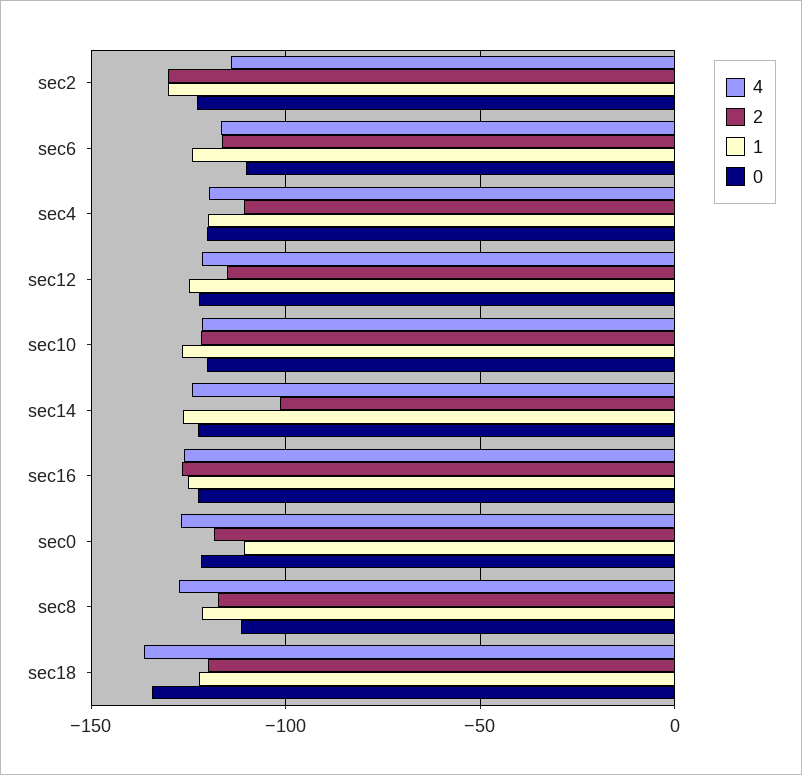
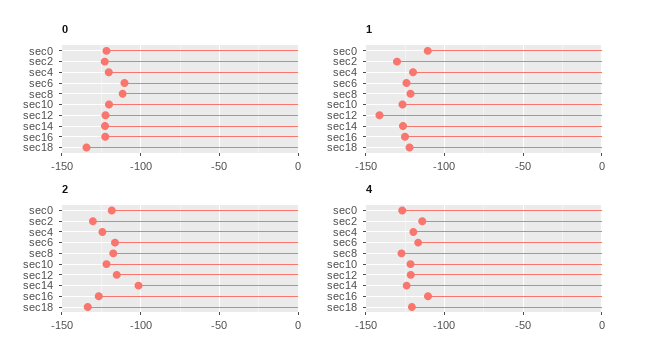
  {
    "4": {
      "sec2": -115,
      "sec6": -115,
      "sec4": -120,
      "sec12": -120,
      "sec10": -120,
      "sec14": -125,
-     "sec16": -125,
+     "sec16": -110,
      "sec0": -125,
      "sec8": -125,
-     "sec18": -135
+     "sec18": -120
    },
    "2": {
      "sec2": -130,
      "sec6": -115,
-     "sec4": -110,
+     "sec4": -125,
      "sec12": -115,
      "sec10": -120,
      "sec14": -100,
      "sec16": -125,
      "sec0": -120,
      "sec8": -115,
-     "sec18": -120
+     "sec18": -135
    },
    "1": {
      "sec2": -130,
      "sec6": -125,
      "sec4": -120,
-     "sec12": -125,
+     "sec12": -140,
      "sec10": -125,
      "sec14": -125,
      "sec16": -125,
      "sec0": -110,
      "sec8": -120,
      "sec18": -120
    },
    "0": {
      "sec2": -125,
      "sec6": -110,
      "sec4": -120,
      "sec12": -120,
      "sec10": -120,
      "sec14": -125,
      "sec16": -120,
      "sec0": -120,
      "sec8": -110,
      "sec18": -135
    }
  }

